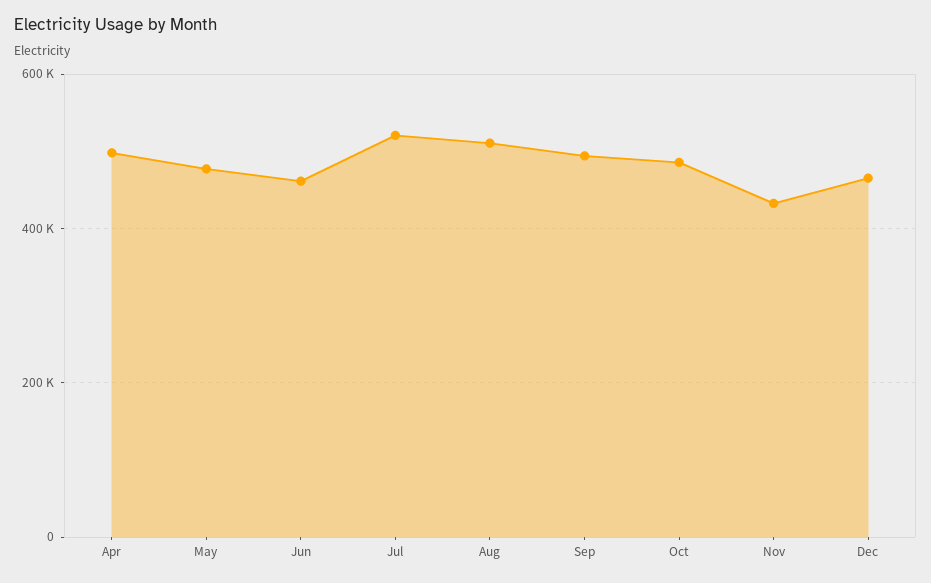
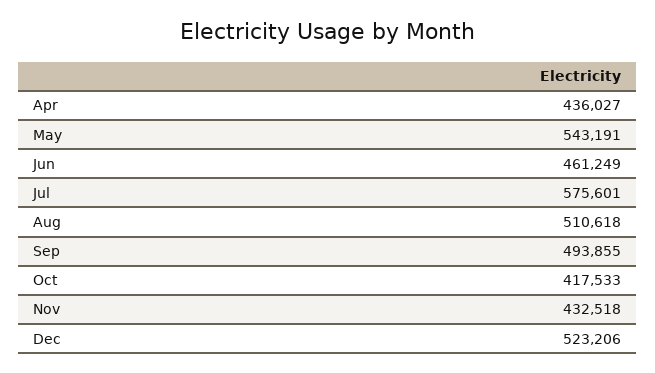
  {
-   "Apr": 500000,
+   "Apr": 436027,
-   "May": 480000,
+   "May": 543191,
    "Jun": 461249,
-   "Jul": 520000,
+   "Jul": 575601,
    "Aug": 510618,
    "Sep": 493855,
-   "Oct": 480000,
+   "Oct": 417533,
    "Nov": 432518,
-   "Dec": 460000
+   "Dec": 523206
  }

